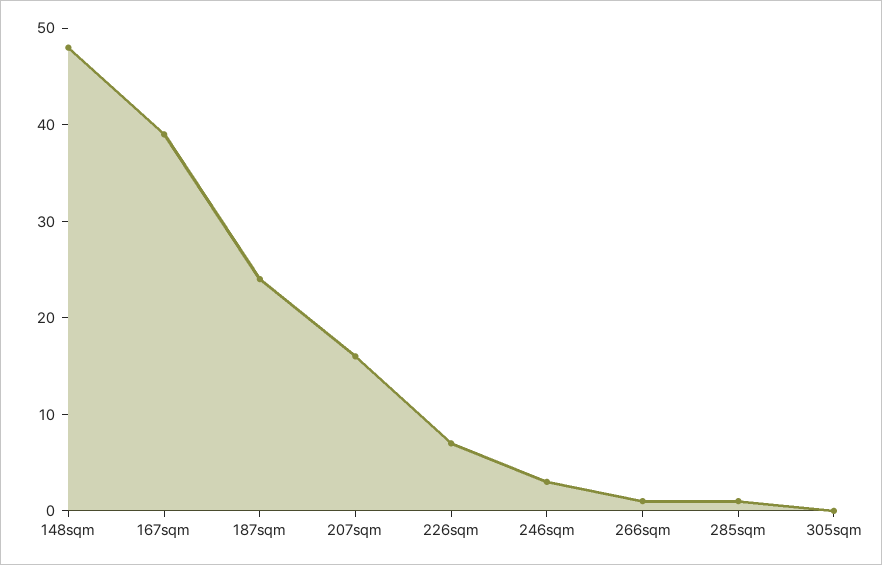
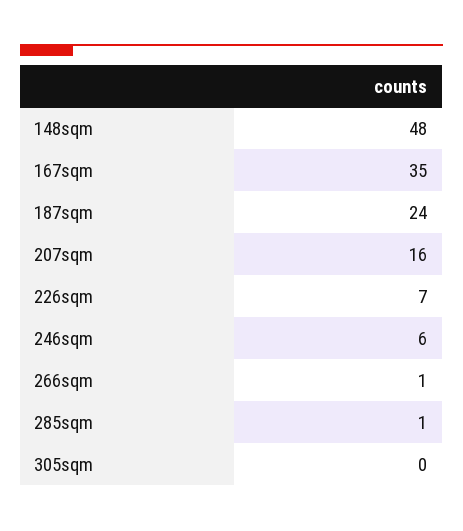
  {
    "148sqm": 48,
-   "167sqm": 39,
+   "167sqm": 35,
    "187sqm": 24,
    "207sqm": 16,
    "226sqm": 7,
-   "246sqm": 3,
+   "246sqm": 6,
    "266sqm": 1,
    "285sqm": 1,
    "305sqm": 0
  }

